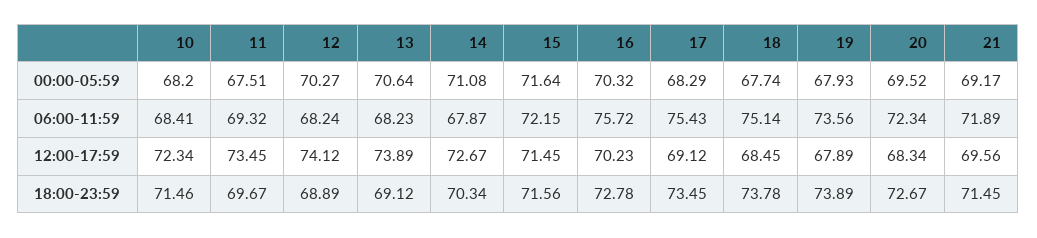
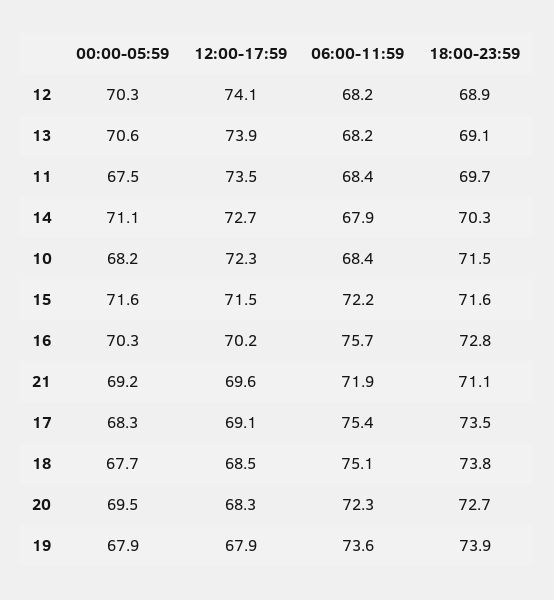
  {
    "10": {
      "00:00-05:59": 68.2,
      "06:00-11:59": 68.41,
      "12:00-17:59": 72.34,
      "18:00-23:59": 71.46
    },
    "11": {
      "00:00-05:59": 67.51,
-     "06:00-11:59": 69.32,
+     "06:00-11:59": 68.4,
      "12:00-17:59": 73.45,
      "18:00-23:59": 69.67
    },
    "12": {
      "00:00-05:59": 70.27,
      "06:00-11:59": 68.24,
      "12:00-17:59": 74.12,
      "18:00-23:59": 68.89
    },
    "13": {
      "00:00-05:59": 70.64,
      "06:00-11:59": 68.23,
      "12:00-17:59": 73.89,
      "18:00-23:59": 69.12
    },
    "14": {
      "00:00-05:59": 71.08,
      "06:00-11:59": 67.87,
      "12:00-17:59": 72.67,
      "18:00-23:59": 70.34
    },
    "15": {
      "00:00-05:59": 71.64,
      "06:00-11:59": 72.15,
      "12:00-17:59": 71.45,
      "18:00-23:59": 71.56
    },
    "16": {
      "00:00-05:59": 70.32,
      "06:00-11:59": 75.72,
      "12:00-17:59": 70.23,
      "18:00-23:59": 72.78
    },
    "17": {
      "00:00-05:59": 68.29,
      "06:00-11:59": 75.43,
      "12:00-17:59": 69.12,
      "18:00-23:59": 73.45
    },
    "18": {
      "00:00-05:59": 67.74,
      "06:00-11:59": 75.14,
      "12:00-17:59": 68.45,
      "18:00-23:59": 73.78
    },
    "19": {
      "00:00-05:59": 67.93,
      "06:00-11:59": 73.56,
      "12:00-17:59": 67.89,
      "18:00-23:59": 73.89
    },
    "20": {
      "00:00-05:59": 69.52,
      "06:00-11:59": 72.34,
      "12:00-17:59": 68.34,
      "18:00-23:59": 72.67
    },
    "21": {
      "00:00-05:59": 69.17,
      "06:00-11:59": 71.89,
      "12:00-17:59": 69.56,
-     "18:00-23:59": 71.45
+     "18:00-23:59": 71.1
    }
  }

